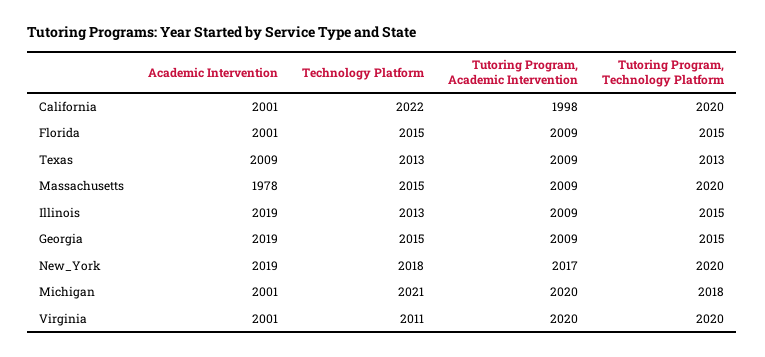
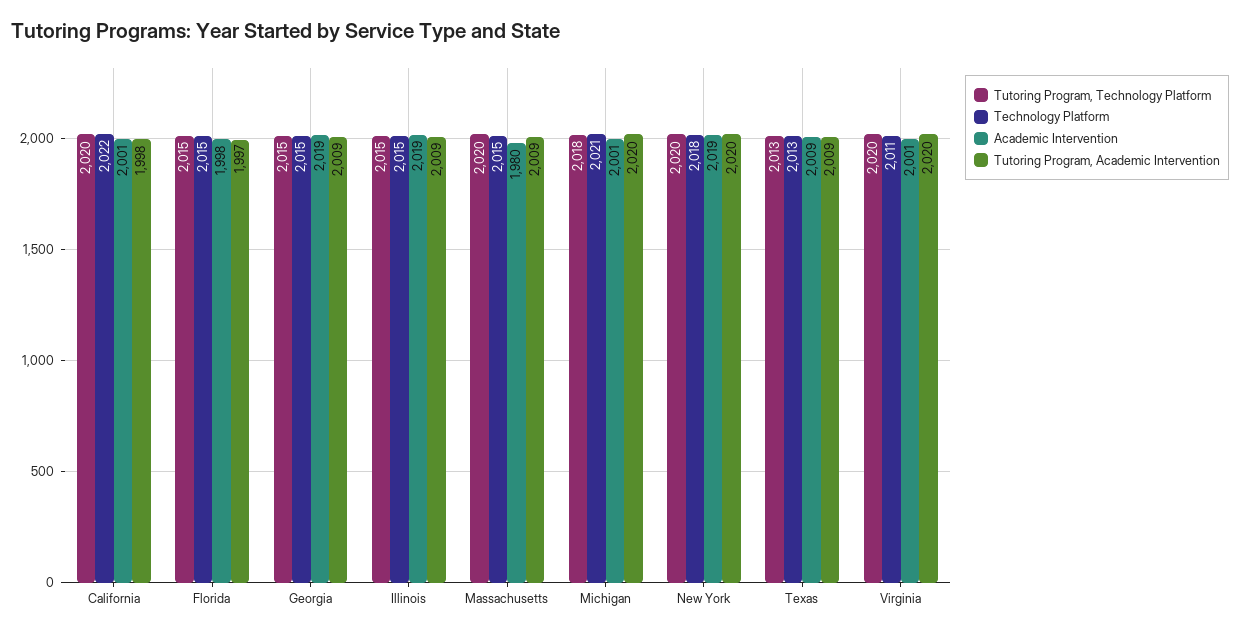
  {
    "Academic Intervention": {
      "California": 2001,
-     "Florida": 2001,
+     "Florida": 1998,
      "Texas": 2009,
-     "Massachusetts": 1978,
+     "Massachusetts": 1980,
      "Illinois": 2019,
      "Georgia": 2019,
      "New_York": 2019,
      "Michigan": 2001,
      "Virginia": 2001
    },
    "Technology Platform": {
      "California": 2022,
      "Florida": 2015,
      "Texas": 2013,
      "Massachusetts": 2015,
-     "Illinois": 2013,
+     "Illinois": 2015,
      "Georgia": 2015,
      "New_York": 2018,
      "Michigan": 2021,
      "Virginia": 2011
    },
    "Tutoring Program, Academic Intervention": {
      "California": 1998,
-     "Florida": 2009,
+     "Florida": 1997,
      "Texas": 2009,
      "Massachusetts": 2009,
      "Illinois": 2009,
      "Georgia": 2009,
-     "New_York": 2017,
+     "New_York": 2020,
      "Michigan": 2020,
      "Virginia": 2020
    },
    "Tutoring Program, Technology Platform": {
      "California": 2020,
      "Florida": 2015,
      "Texas": 2013,
      "Massachusetts": 2020,
      "Illinois": 2015,
      "Georgia": 2015,
      "New_York": 2020,
      "Michigan": 2018,
      "Virginia": 2020
    }
  }

